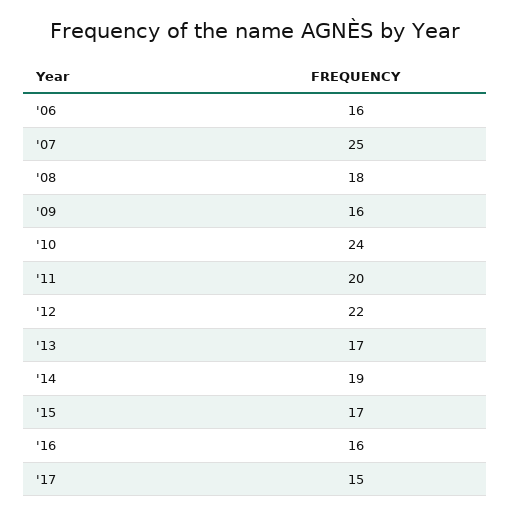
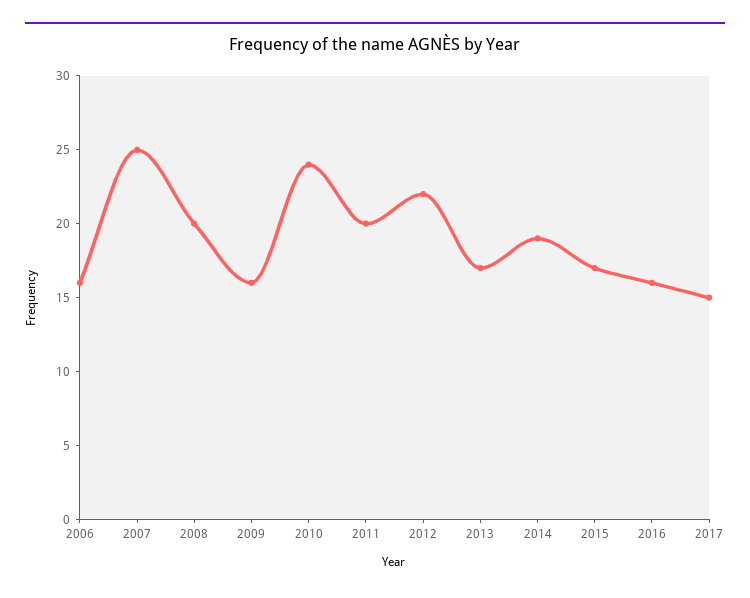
  {
    "'06": 16,
    "'07": 25,
-   "'08": 18,
+   "'08": 20,
    "'09": 16,
    "'10": 24,
    "'11": 20,
    "'12": 22,
    "'13": 17,
    "'14": 19,
    "'15": 17,
    "'16": 16,
    "'17": 15
  }

